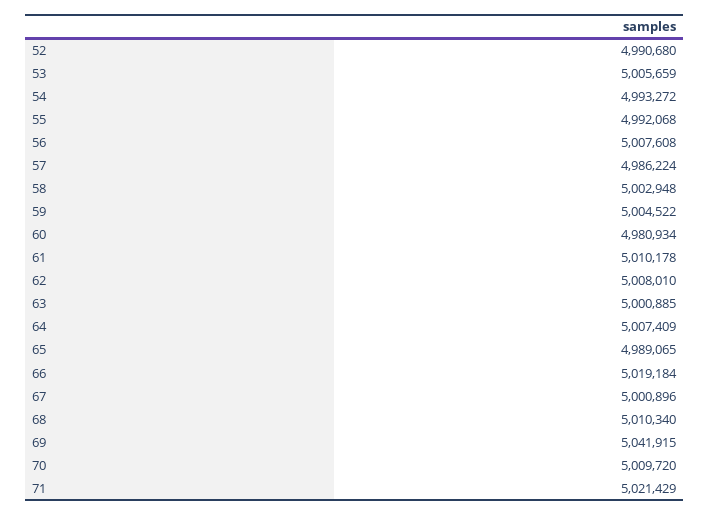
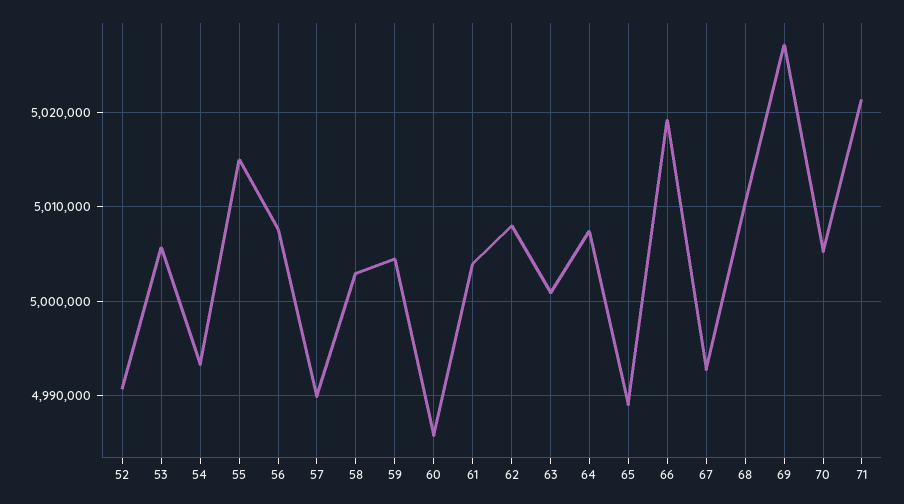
  {
    "52": 4990680,
    "53": 5005659,
    "54": 4993272,
-   "55": 4992068,
+   "55": 5015000,
    "56": 5007608,
-   "57": 4986224,
+   "57": 4990000,
    "58": 5002948,
    "59": 5004522,
-   "60": 4980934,
+   "60": 4986000,
-   "61": 5010178,
+   "61": 5004000,
    "62": 5008010,
    "63": 5000885,
    "64": 5007409,
    "65": 4989065,
    "66": 5019184,
-   "67": 5000896,
+   "67": 4993000,
    "68": 5010340,
-   "69": 5041915,
+   "69": 5027000,
-   "70": 5009720,
+   "70": 5005000,
    "71": 5021429
  }

